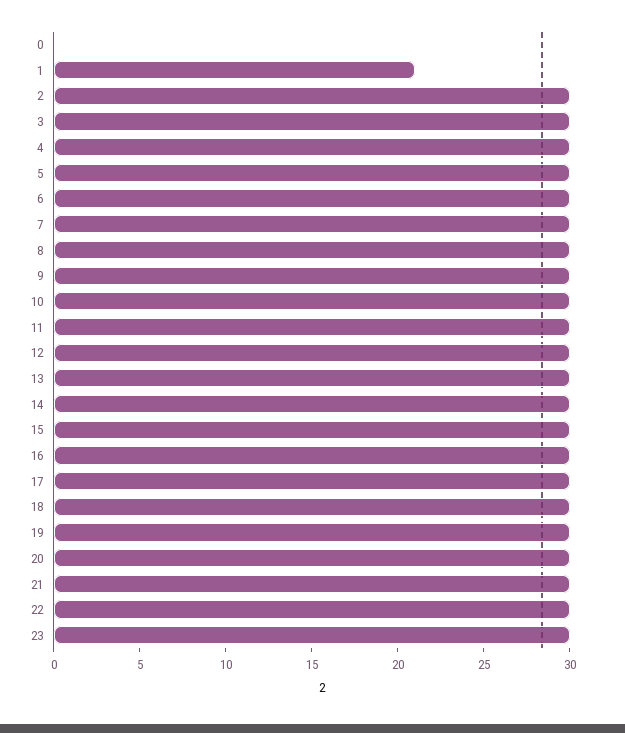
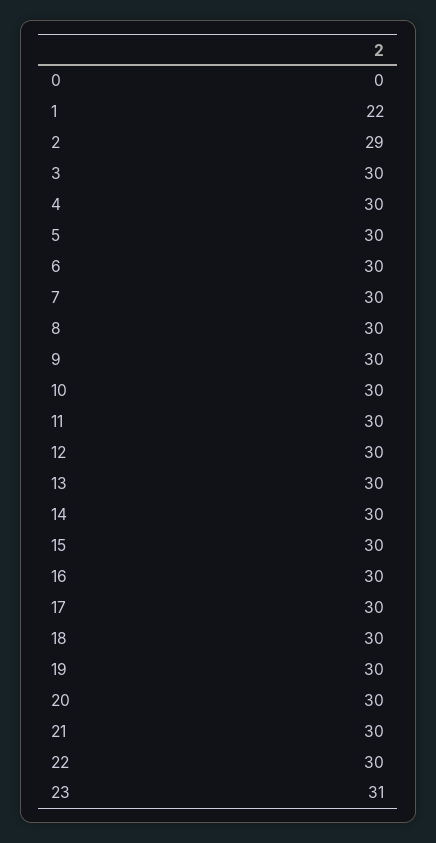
  {
    "0": 0,
-   "1": 21,
+   "1": 22,
-   "2": 30,
+   "2": 29,
    "3": 30,
    "4": 30,
    "5": 30,
    "6": 30,
    "7": 30,
    "8": 30,
    "9": 30,
    "10": 30,
    "11": 30,
    "12": 30,
    "13": 30,
    "14": 30,
    "15": 30,
    "16": 30,
    "17": 30,
    "18": 30,
    "19": 30,
    "20": 30,
    "21": 30,
    "22": 30,
-   "23": 30
+   "23": 31
  }

